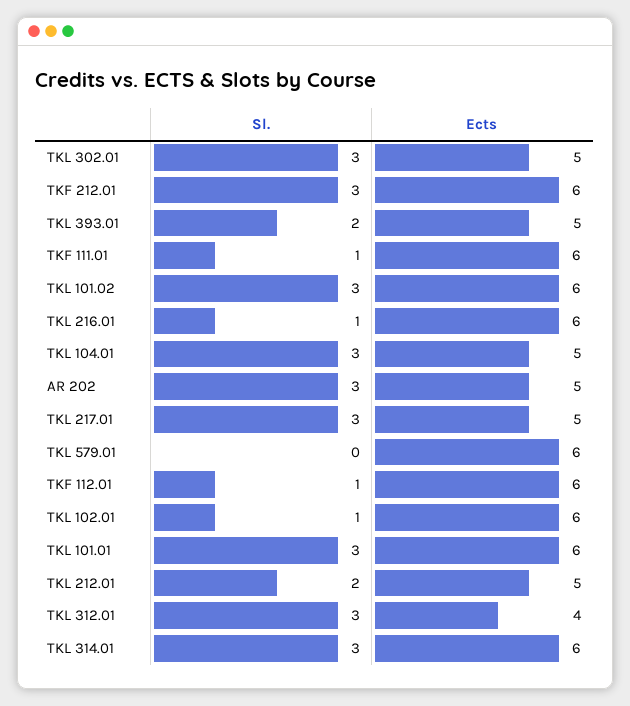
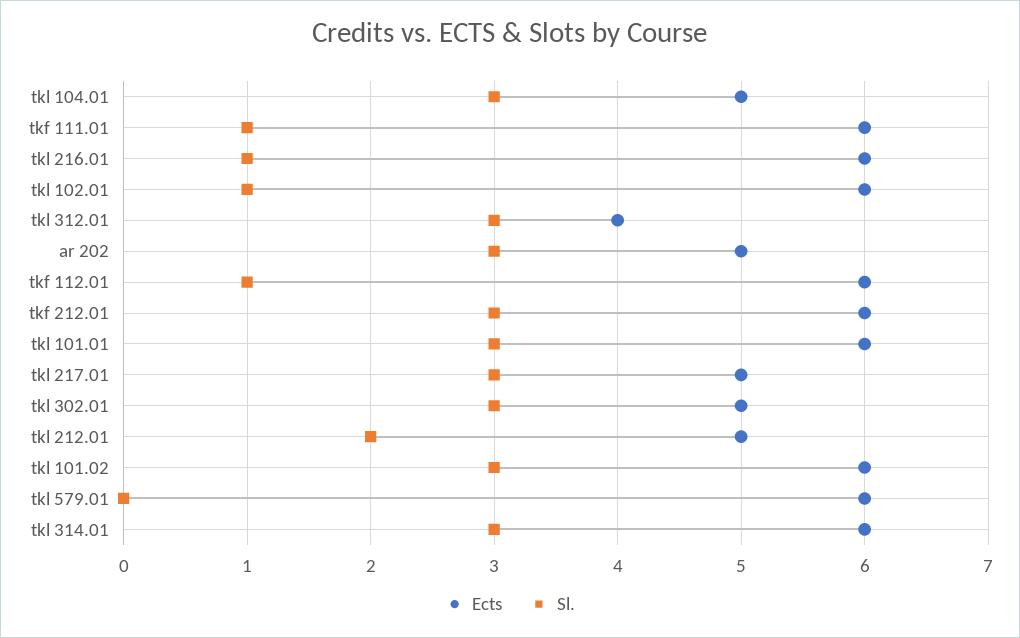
  {
    "Sl.": {
      "TKL 302.01": 3,
      "TKF 212.01": 3,
-     "TKL 393.01": 2,
      "TKF 111.01": 1,
      "TKL 101.02": 3,
      "TKL 216.01": 1,
      "TKL 104.01": 3,
      "AR 202": 3,
      "TKL 217.01": 3,
      "TKL 579.01": 0,
      "TKF 112.01": 1,
      "TKL 102.01": 1,
      "TKL 101.01": 3,
      "TKL 212.01": 2,
      "TKL 312.01": 3,
      "TKL 314.01": 3
    },
    "Ects": {
      "TKL 302.01": 5,
      "TKF 212.01": 6,
-     "TKL 393.01": 5,
      "TKF 111.01": 6,
      "TKL 101.02": 6,
      "TKL 216.01": 6,
      "TKL 104.01": 5,
      "AR 202": 5,
      "TKL 217.01": 5,
      "TKL 579.01": 6,
      "TKF 112.01": 6,
      "TKL 102.01": 6,
      "TKL 101.01": 6,
      "TKL 212.01": 5,
      "TKL 312.01": 4,
      "TKL 314.01": 6
    }
  }

